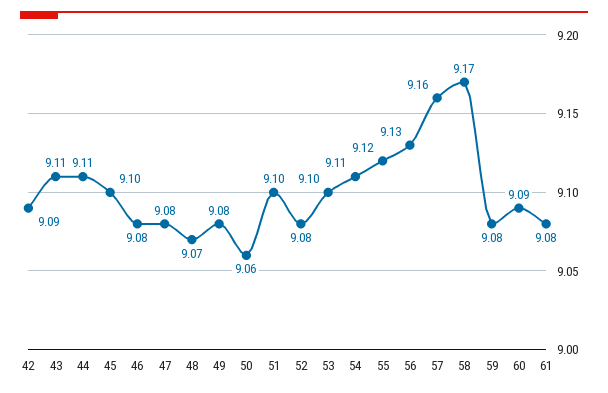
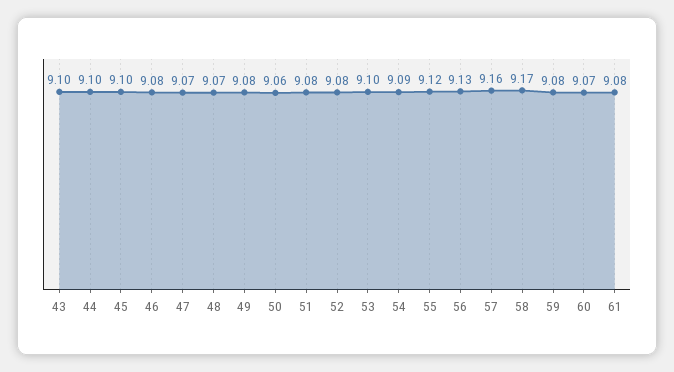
  {
-   "42": 9.09,
-   "43": 9.11,
+   "43": 9.1,
-   "44": 9.11,
+   "44": 9.1,
    "45": 9.1,
    "46": 9.08,
-   "47": 9.08,
+   "47": 9.07,
    "48": 9.07,
    "49": 9.08,
    "50": 9.06,
-   "51": 9.1,
+   "51": 9.08,
    "52": 9.08,
    "53": 9.1,
-   "54": 9.11,
+   "54": 9.09,
    "55": 9.12,
    "56": 9.13,
    "57": 9.16,
    "58": 9.17,
    "59": 9.08,
-   "60": 9.09,
+   "60": 9.07,
    "61": 9.08
  }

